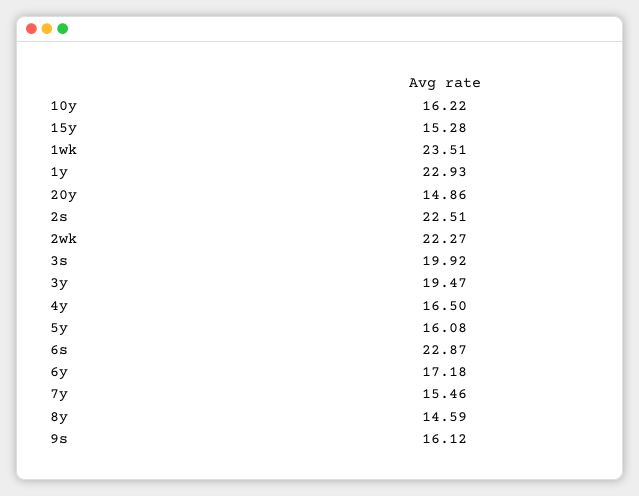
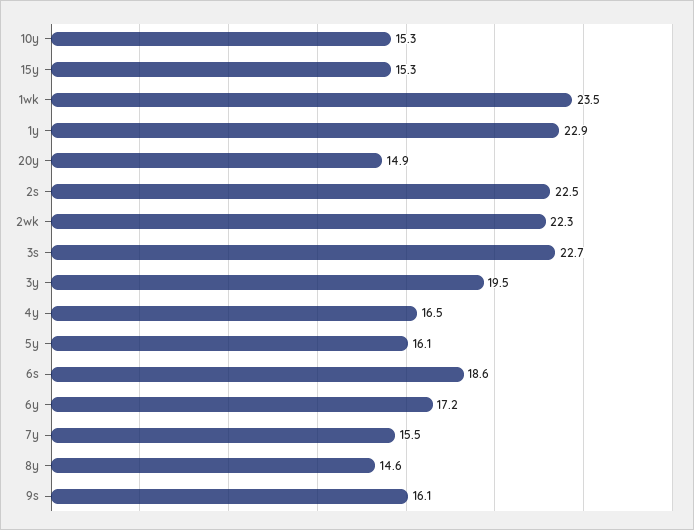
  {
-   "10y": 16.22,
+   "10y": 15.3,
    "15y": 15.28,
    "1wk": 23.51,
    "1y": 22.93,
    "20y": 14.86,
    "2s": 22.51,
    "2wk": 22.27,
-   "3s": 19.92,
+   "3s": 22.7,
    "3y": 19.47,
    "4y": 16.5,
    "5y": 16.08,
-   "6s": 22.87,
+   "6s": 18.6,
    "6y": 17.18,
    "7y": 15.46,
    "8y": 14.59,
    "9s": 16.12
  }

